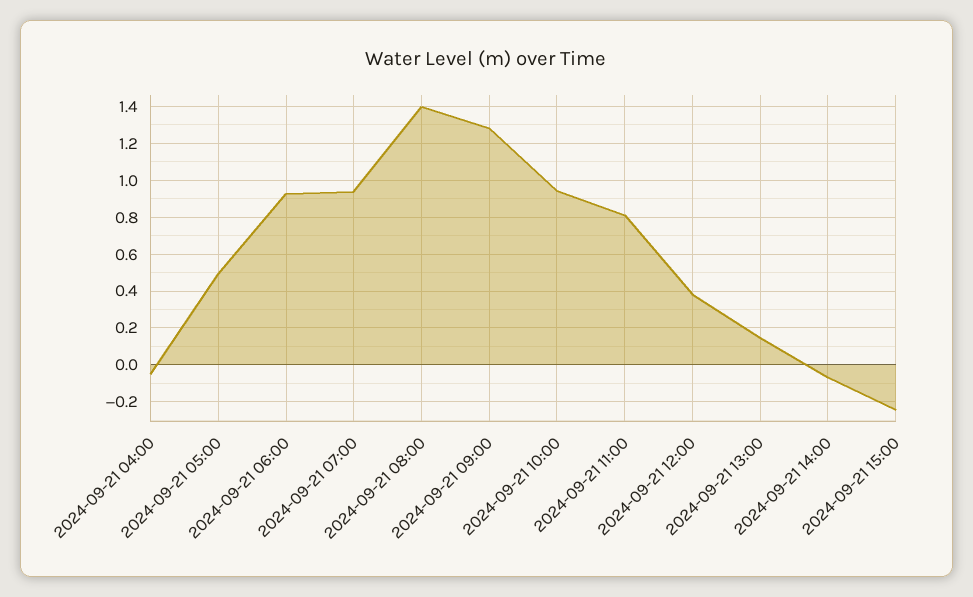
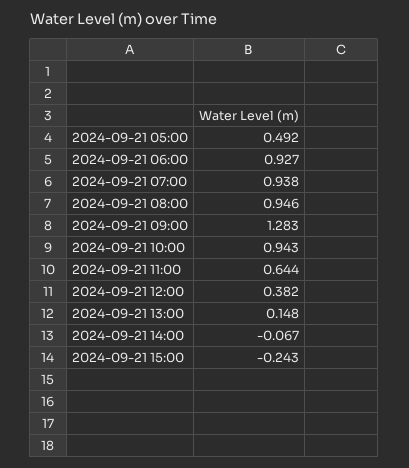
  {
-   "2024-09-21 04:00": -0.05,
    "2024-09-21 05:00": 0.492,
    "2024-09-21 06:00": 0.927,
    "2024-09-21 07:00": 0.938,
-   "2024-09-21 08:00": 1.4,
+   "2024-09-21 08:00": 0.946,
    "2024-09-21 09:00": 1.283,
    "2024-09-21 10:00": 0.943,
-   "2024-09-21 11:00": 0.8,
+   "2024-09-21 11:00": 0.644,
    "2024-09-21 12:00": 0.382,
    "2024-09-21 13:00": 0.148,
    "2024-09-21 14:00": -0.067,
    "2024-09-21 15:00": -0.243
  }

